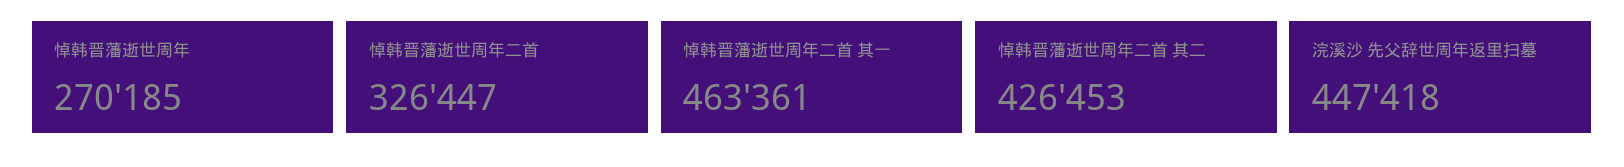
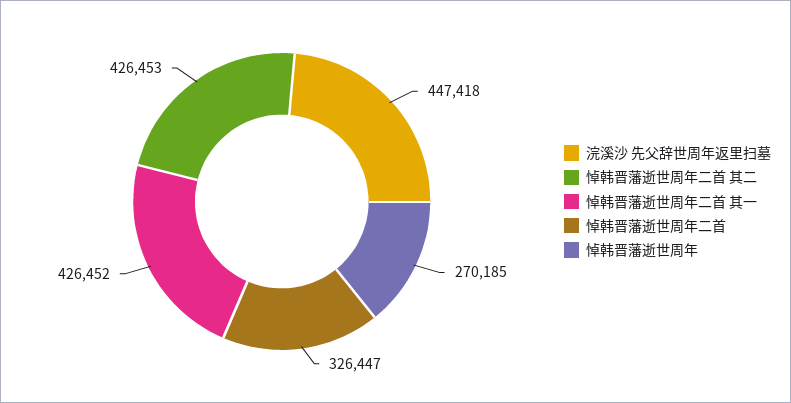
  {
    "悼韩晋藩逝世周年": 270185,
    "悼韩晋藩逝世周年二首": 326447,
-   "悼韩晋藩逝世周年二首 其一": 463361,
+   "悼韩晋藩逝世周年二首 其一": 426452,
    "悼韩晋藩逝世周年二首 其二": 426453,
    "浣溪沙 先父辞世周年返里扫墓": 447418
  }

